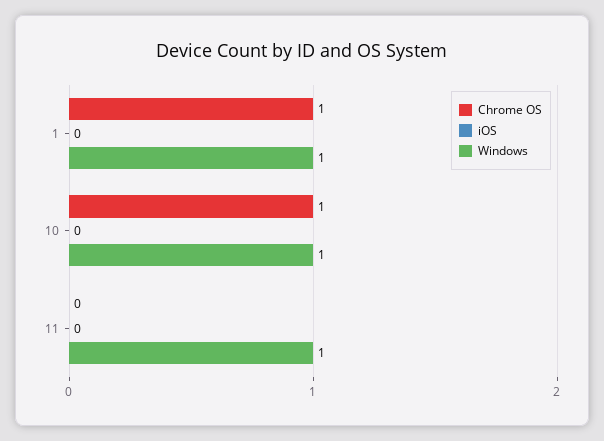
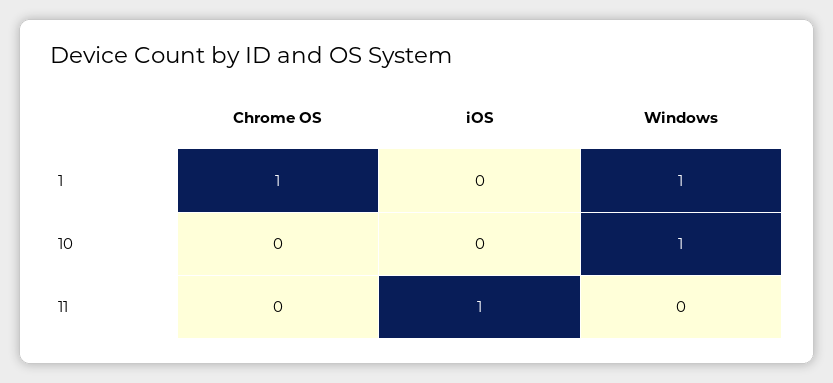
  {
    "Chrome OS": {
      "1": 1,
-     "10": 1,
+     "10": 0,
      "11": 0
    },
    "iOS": {
      "1": 0,
      "10": 0,
-     "11": 0
+     "11": 1
    },
    "Windows": {
      "1": 1,
      "10": 1,
-     "11": 1
+     "11": 0
    }
  }

